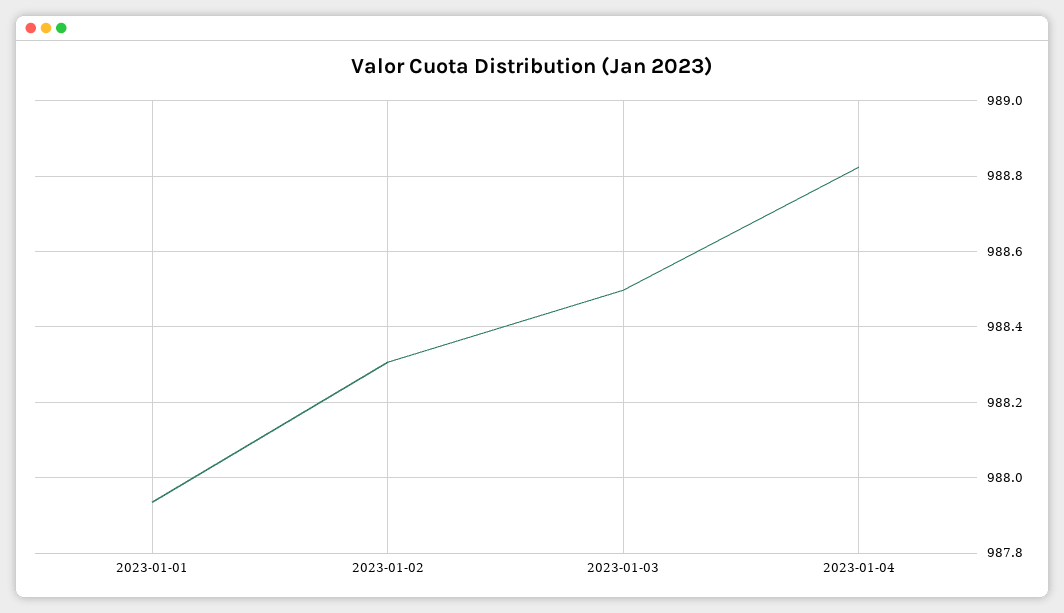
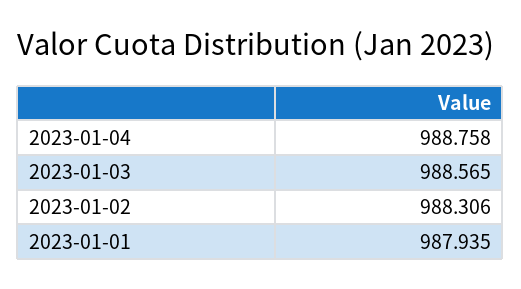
  {
    "2023-01-01": 987.935,
    "2023-01-02": 988.306,
-   "2023-01-03": 988.5,
+   "2023-01-03": 988.565,
-   "2023-01-04": 988.82
+   "2023-01-04": 988.758
  }

